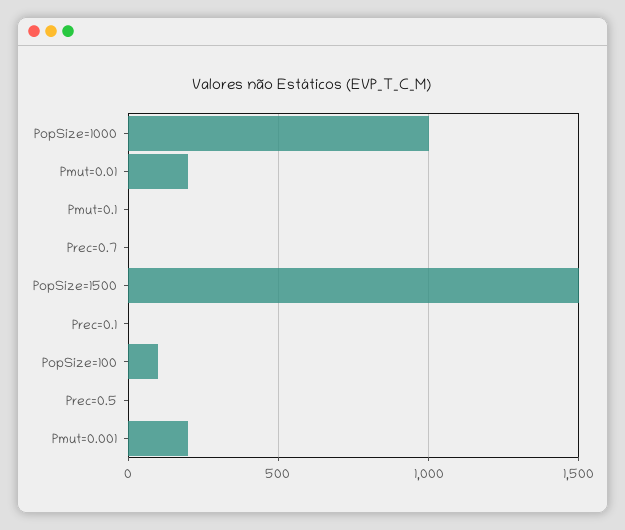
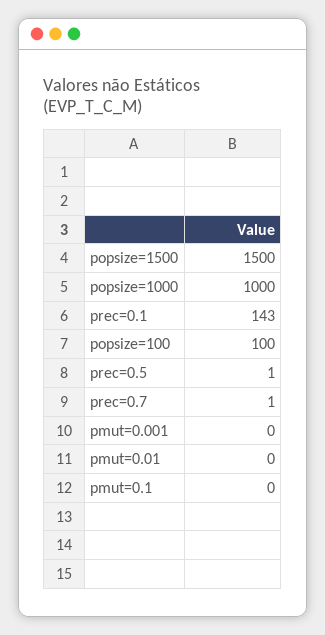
  {
    "PopSize=1000": 1000,
-   "Pmut=0.01": 200,
+   "Pmut=0.01": 0,
    "Pmut=0.1": 0,
    "Prec=0.7": 1,
    "PopSize=1500": 1500,
-   "Prec=0.1": 0,
+   "Prec=0.1": 143,
    "PopSize=100": 100,
    "Prec=0.5": 1,
-   "Pmut=0.001": 200
+   "Pmut=0.001": 0
  }

